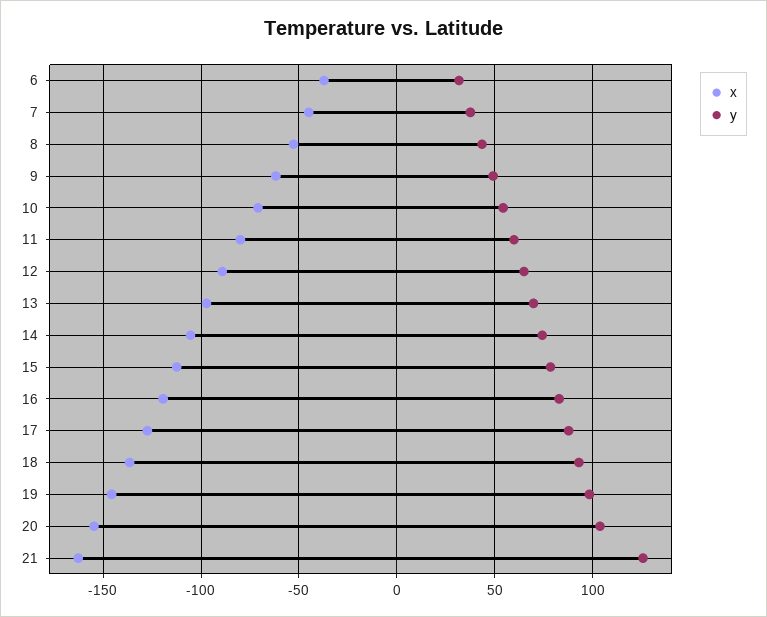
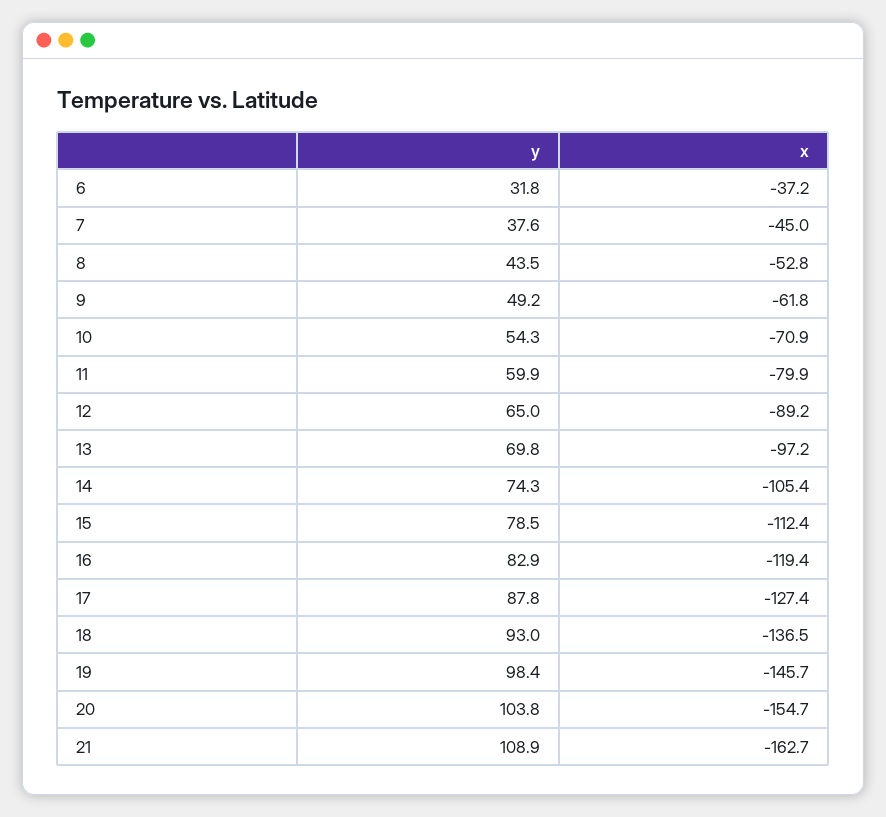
  {
    "x": {
      "6": -37.2,
      "7": -45,
      "8": -52.8,
      "9": -61.8,
      "10": -70.9,
      "11": -79.9,
      "12": -89.2,
      "13": -97.2,
      "14": -105.4,
      "15": -112.4,
      "16": -119.4,
      "17": -127.4,
      "18": -136.5,
      "19": -145.7,
      "20": -154.7,
      "21": -162.7
    },
    "y": {
      "6": 31.8,
      "7": 37.6,
      "8": 43.5,
      "9": 49.2,
      "10": 54.3,
      "11": 59.9,
      "12": 65,
      "13": 69.8,
      "14": 74.3,
      "15": 78.5,
      "16": 82.9,
      "17": 87.8,
      "18": 93,
      "19": 98.4,
      "20": 103.8,
-     "21": 125
+     "21": 108.9
    }
  }

